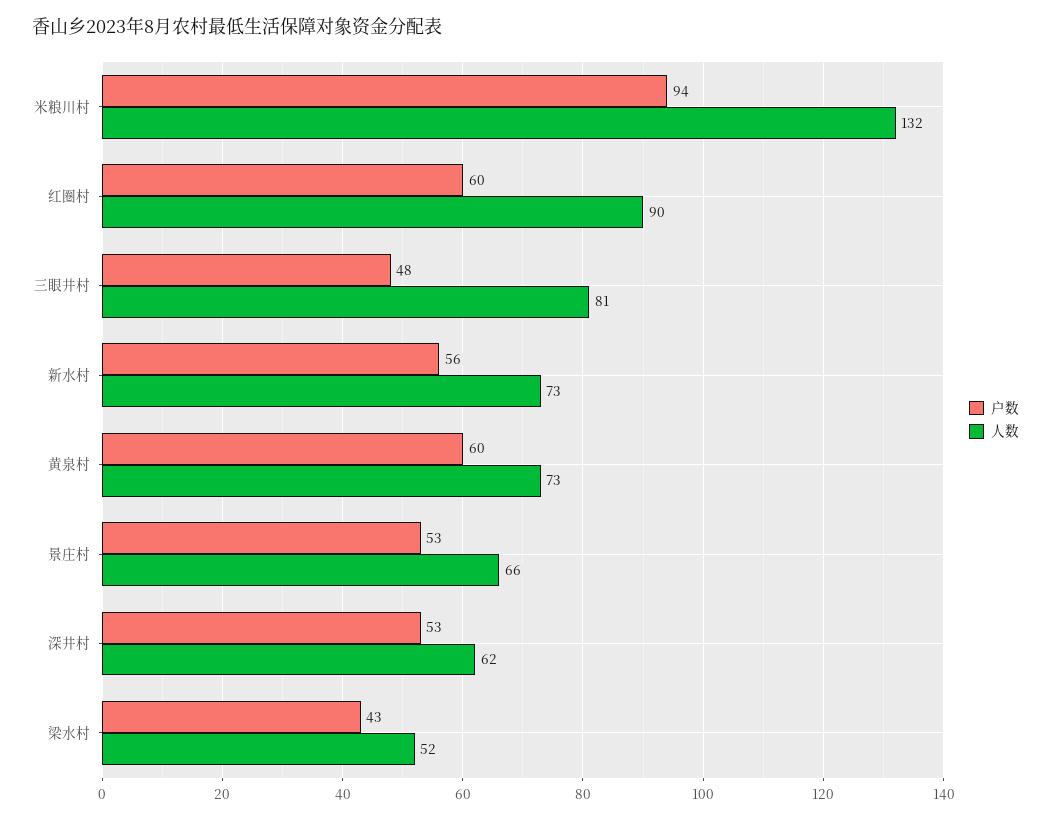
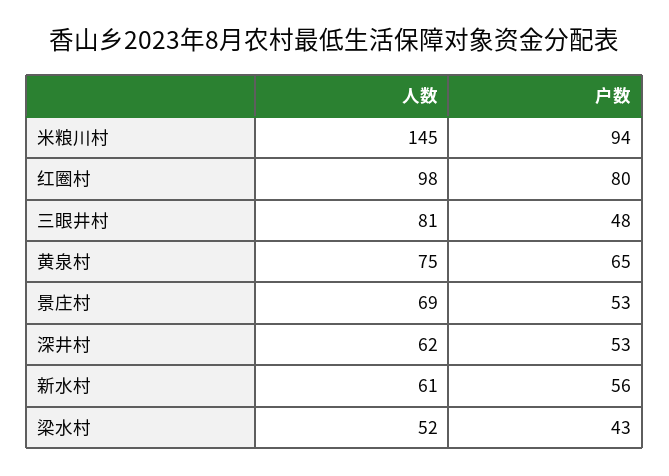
  {
    "户数": {
      "米粮川村": 94,
-     "红圈村": 60,
+     "红圈村": 80,
      "三眼井村": 48,
      "新水村": 56,
-     "黄泉村": 60,
+     "黄泉村": 65,
      "景庄村": 53,
      "深井村": 53,
      "梁水村": 43
    },
    "人数": {
-     "米粮川村": 132,
+     "米粮川村": 145,
-     "红圈村": 90,
+     "红圈村": 98,
      "三眼井村": 81,
-     "新水村": 73,
+     "新水村": 61,
-     "黄泉村": 73,
+     "黄泉村": 75,
-     "景庄村": 66,
+     "景庄村": 69,
      "深井村": 62,
      "梁水村": 52
    }
  }

